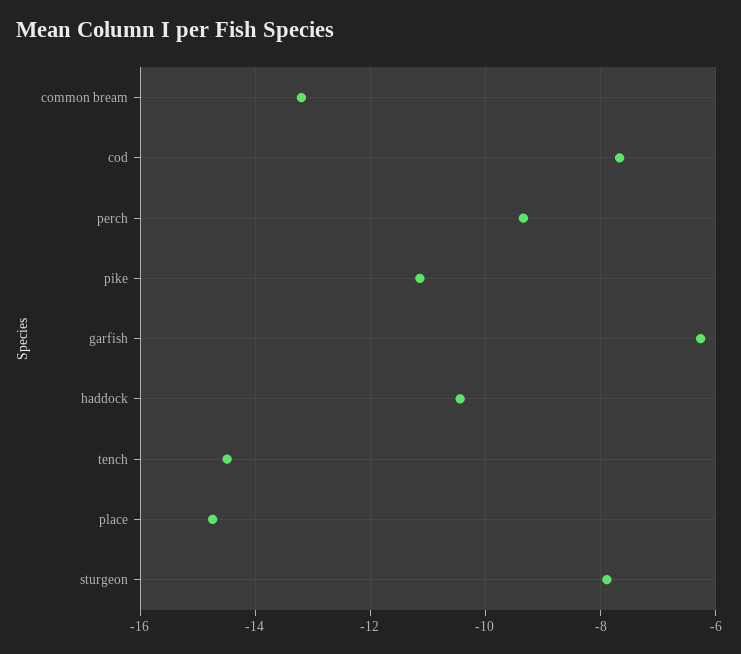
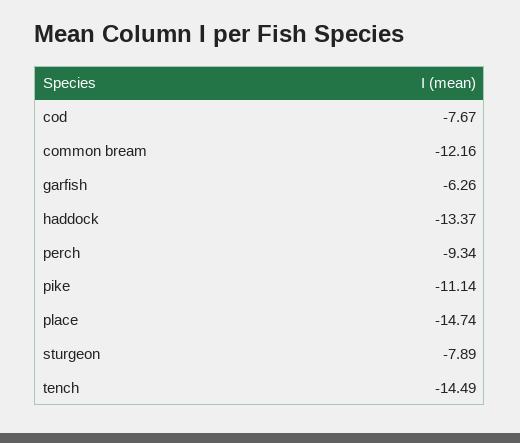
  {
-   "common bream": -13.2,
+   "common bream": -12.16,
    "cod": -7.67,
    "perch": -9.34,
    "pike": -11.14,
    "garfish": -6.26,
-   "haddock": -10.4,
+   "haddock": -13.37,
    "tench": -14.49,
    "place": -14.74,
    "sturgeon": -7.89
  }

